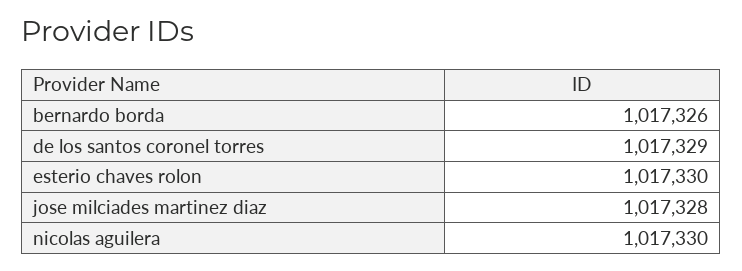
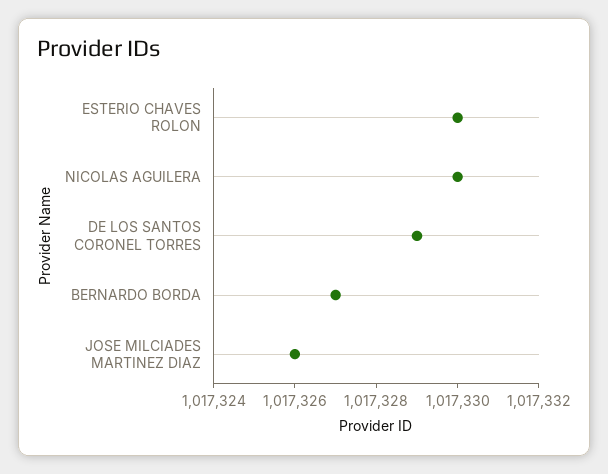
  {
-   "bernardo borda": 1017326,
+   "bernardo borda": 1017327,
    "de los santos coronel torres": 1017329,
    "esterio chaves rolon": 1017330,
-   "jose milciades martinez diaz": 1017328,
+   "jose milciades martinez diaz": 1017326,
    "nicolas aguilera": 1017330
  }

